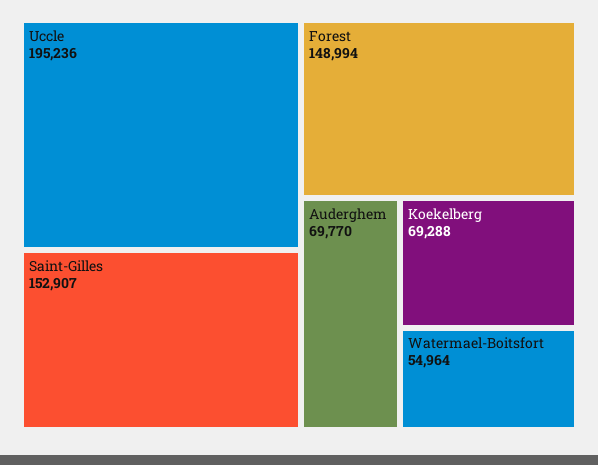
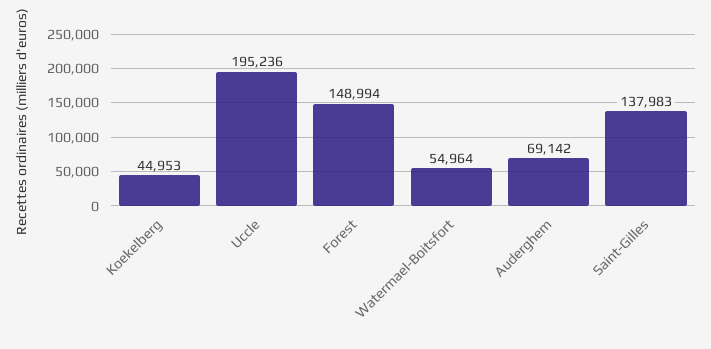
  {
    "Uccle": 195236,
-   "Saint-Gilles": 152907,
+   "Saint-Gilles": 137983,
    "Forest": 148994,
-   "Auderghem": 69770,
+   "Auderghem": 69142,
-   "Koekelberg": 69288,
+   "Koekelberg": 44953,
    "Watermael-Boitsfort": 54964
  }

